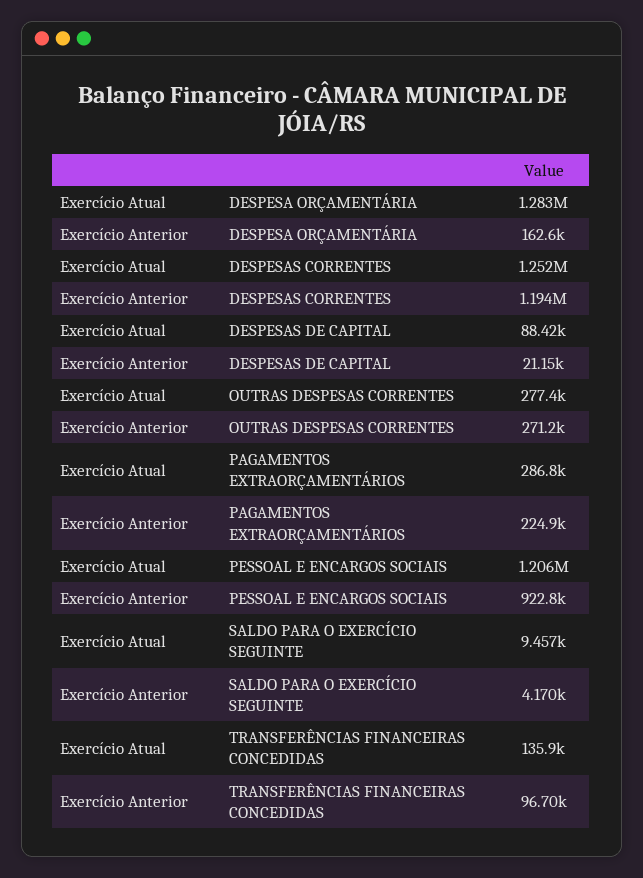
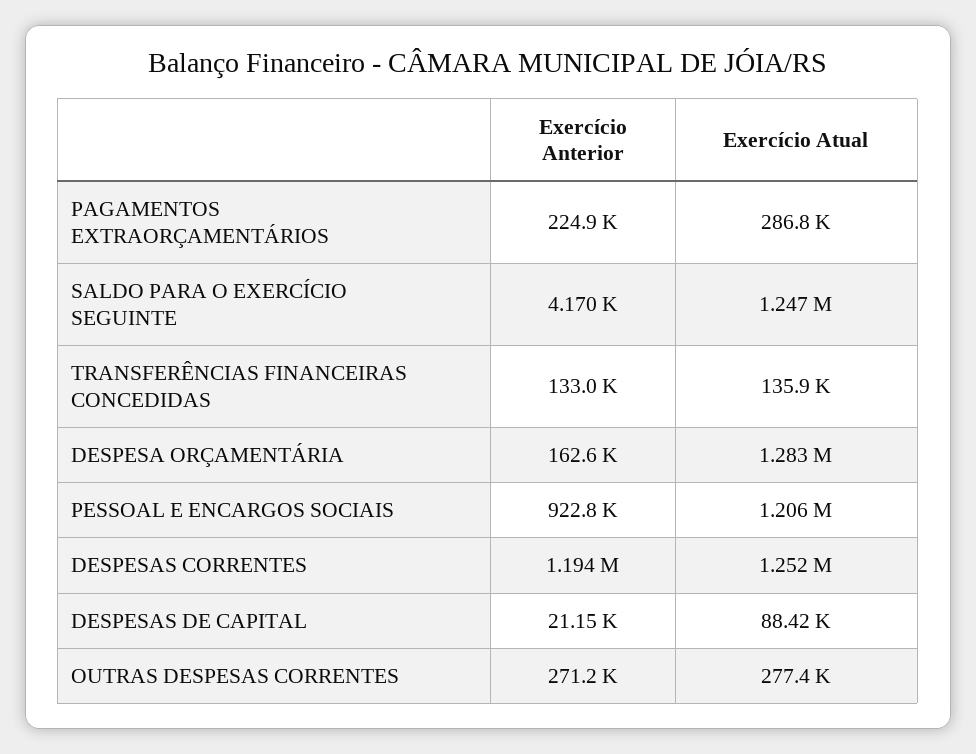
  {
    "Exercício Atual": {
      "DESPESA ORÇAMENTÁRIA": 1283000,
      "DESPESAS CORRENTES": 1252000,
      "DESPESAS DE CAPITAL": 88420,
      "OUTRAS DESPESAS CORRENTES": 277400,
      "PAGAMENTOS EXTRAORÇAMENTÁRIOS": 286800,
      "PESSOAL E ENCARGOS SOCIAIS": 1206000,
-     "SALDO PARA O EXERCÍCIO SEGUINTE": 9457,
+     "SALDO PARA O EXERCÍCIO SEGUINTE": 1247000,
      "TRANSFERÊNCIAS FINANCEIRAS CONCEDIDAS": 135900
    },
    "Exercício Anterior": {
      "DESPESA ORÇAMENTÁRIA": 162600,
      "DESPESAS CORRENTES": 1194000,
      "DESPESAS DE CAPITAL": 21150,
      "OUTRAS DESPESAS CORRENTES": 271200,
      "PAGAMENTOS EXTRAORÇAMENTÁRIOS": 224900,
      "PESSOAL E ENCARGOS SOCIAIS": 922800,
      "SALDO PARA O EXERCÍCIO SEGUINTE": 4170,
-     "TRANSFERÊNCIAS FINANCEIRAS CONCEDIDAS": 96700
+     "TRANSFERÊNCIAS FINANCEIRAS CONCEDIDAS": 133000
    }
  }

